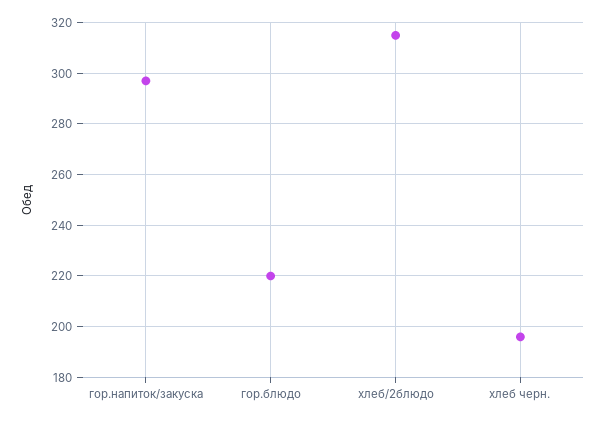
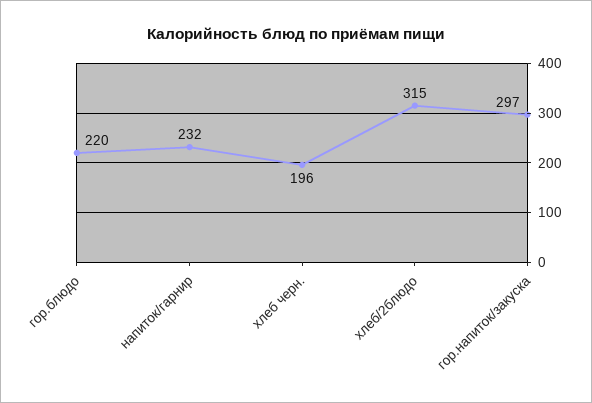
  {
    "гор.напиток/закуска": 297,
    "гор.блюдо": 220,
    "хлеб/2блюдо": 315,
-   "хлеб черн.": 196
+   "хлеб черн.": 196,
+   "напиток/гарнир": 232
  }

